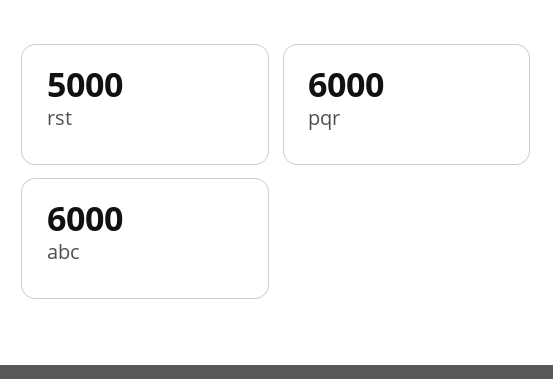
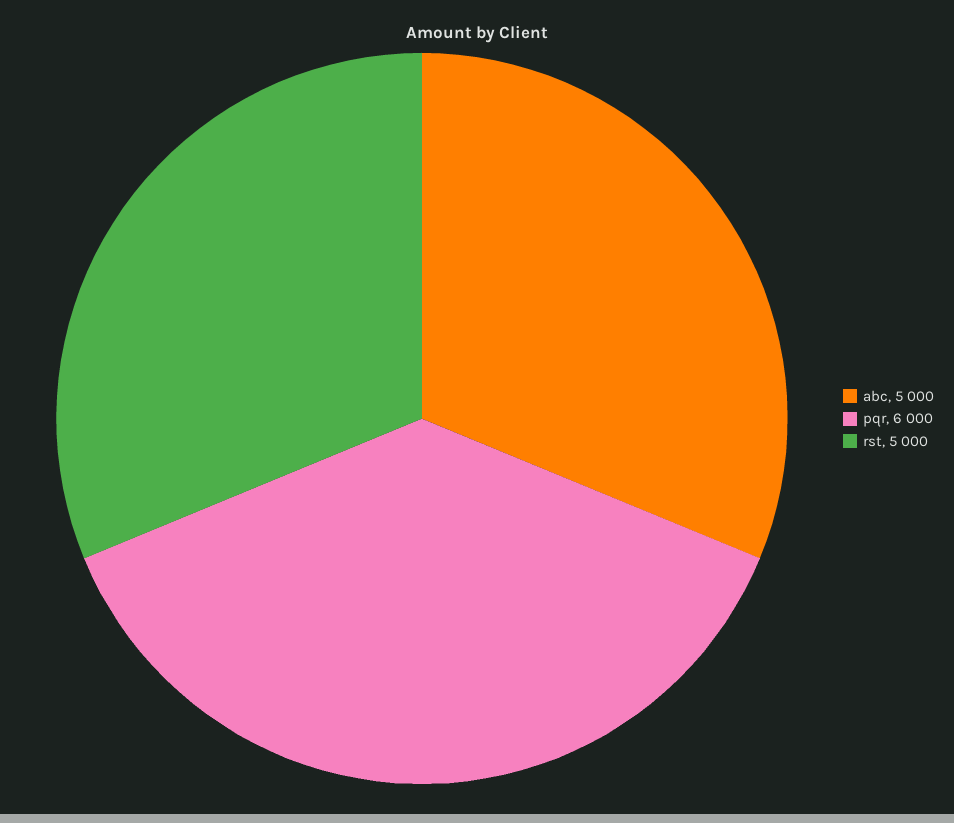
  {
    "rst": 5000,
    "pqr": 6000,
-   "abc": 6000
+   "abc": 5000
  }

